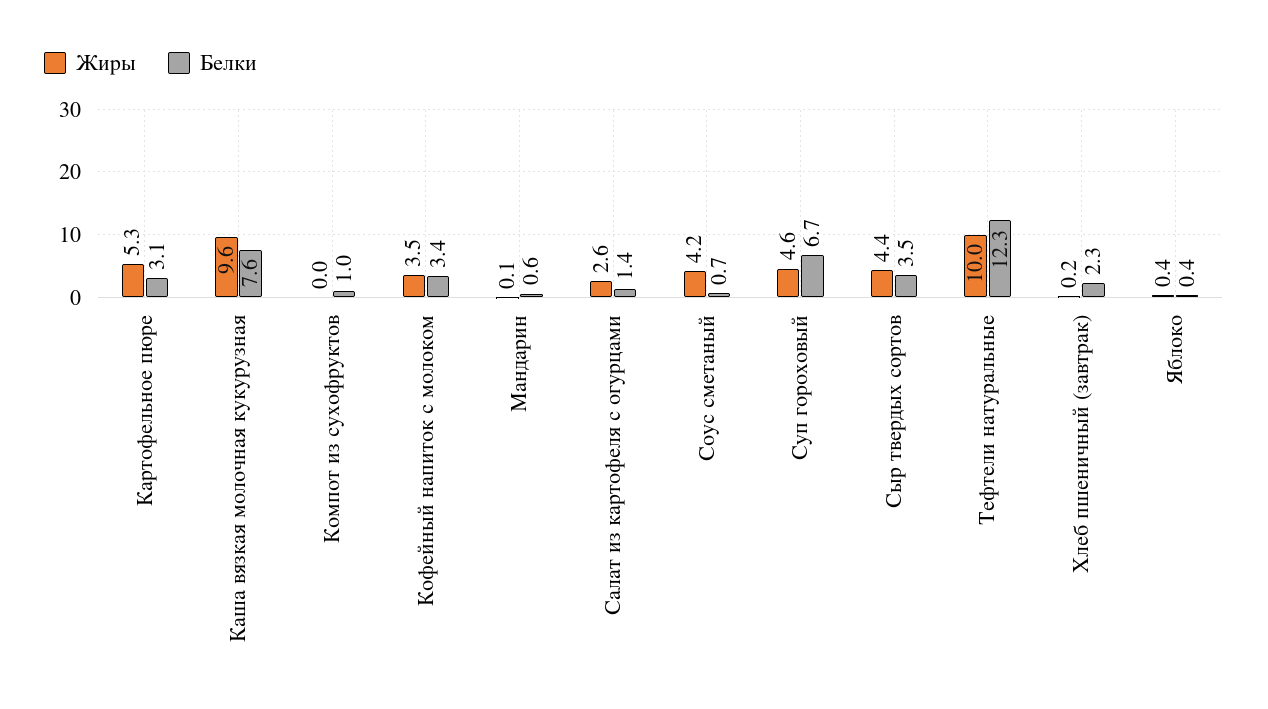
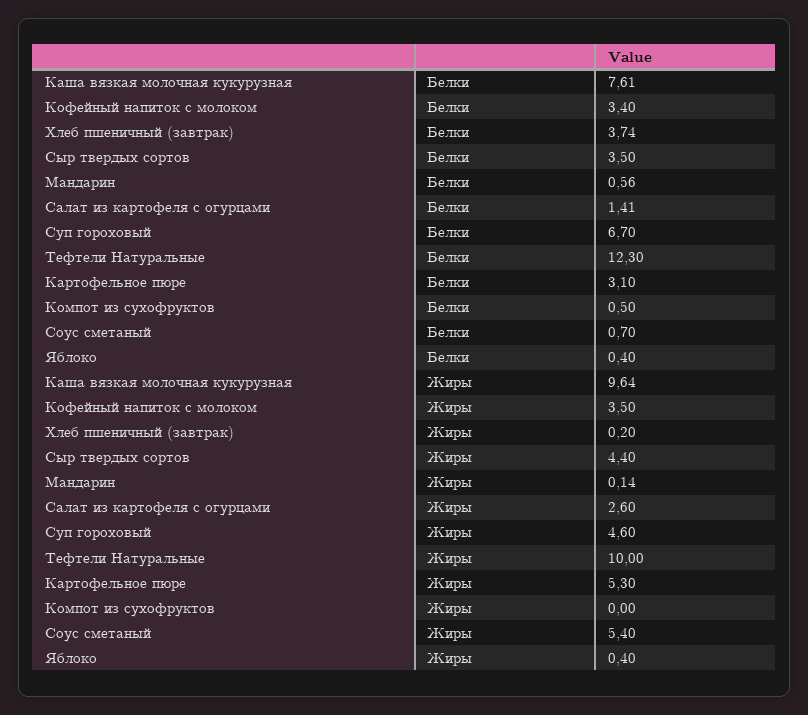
  {
    "Жиры": {
      "Картофельное пюре": 5.3,
      "Каша вязкая молочная кукурузная": 9.64,
      "Компот из сухофруктов": 0,
      "Кофейный напиток с молоком": 3.5,
      "Мандарин": 0.14,
      "Салат из картофеля с огурцами": 2.6,
-     "Соус сметаный": 4.2,
+     "Соус сметаный": 5.4,
      "Суп гороховый": 4.6,
      "Сыр твердых сортов": 4.4,
      "Тефтели натуральные": 10,
      "Хлеб пшеничный (завтрак)": 0.2,
      "Яблоко": 0.4
    },
    "Белки": {
      "Картофельное пюре": 3.1,
      "Каша вязкая молочная кукурузная": 7.61,
-     "Компот из сухофруктов": 1,
+     "Компот из сухофруктов": 0.5,
      "Кофейный напиток с молоком": 3.4,
      "Мандарин": 0.56,
      "Салат из картофеля с огурцами": 1.41,
      "Соус сметаный": 0.7,
      "Суп гороховый": 6.7,
      "Сыр твердых сортов": 3.5,
      "Тефтели натуральные": 12.3,
-     "Хлеб пшеничный (завтрак)": 2.3,
+     "Хлеб пшеничный (завтрак)": 3.74,
      "Яблоко": 0.4
    }
  }

